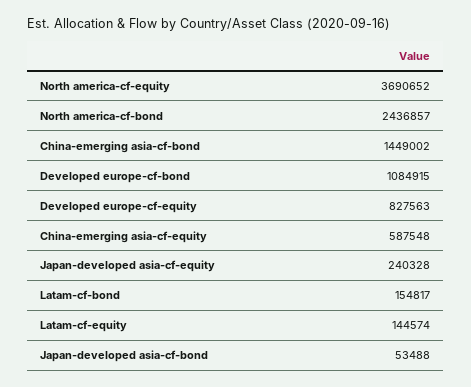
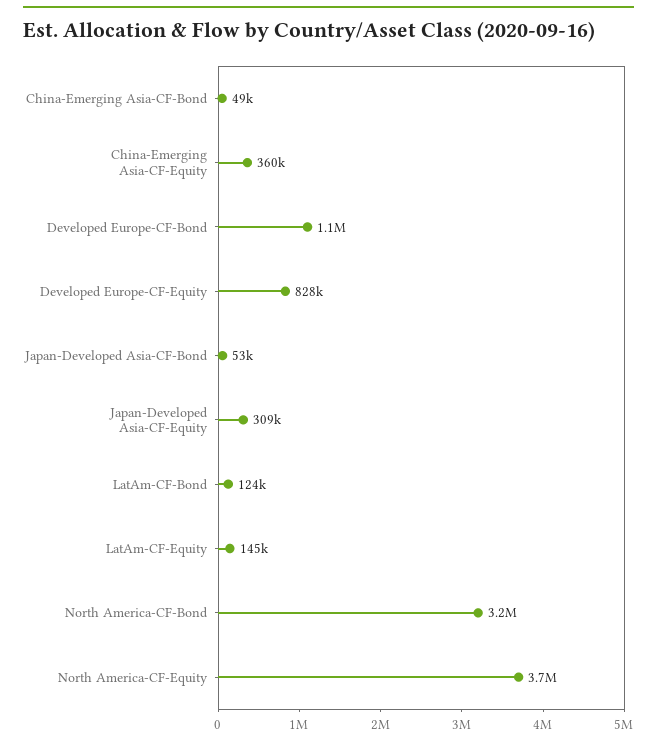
  {
    "North america-cf-equity": 3690652,
-   "North america-cf-bond": 2436857,
+   "North america-cf-bond": 3200000,
-   "China-emerging asia-cf-bond": 1449002,
+   "China-emerging asia-cf-bond": 49000,
    "Developed europe-cf-bond": 1084915,
    "Developed europe-cf-equity": 827563,
-   "China-emerging asia-cf-equity": 587548,
+   "China-emerging asia-cf-equity": 360000,
-   "Japan-developed asia-cf-equity": 240328,
+   "Japan-developed asia-cf-equity": 309000,
-   "Latam-cf-bond": 154817,
+   "Latam-cf-bond": 124000,
    "Latam-cf-equity": 144574,
    "Japan-developed asia-cf-bond": 53488
  }

